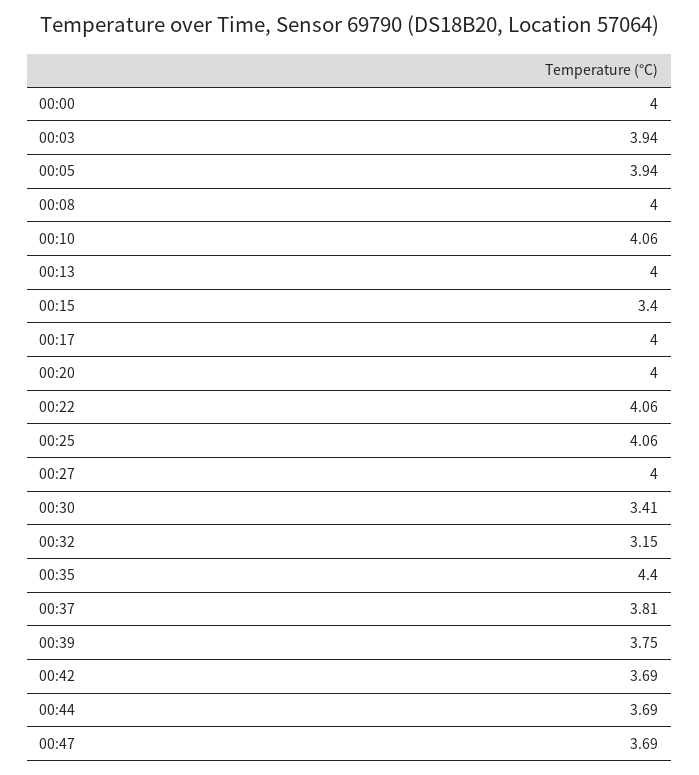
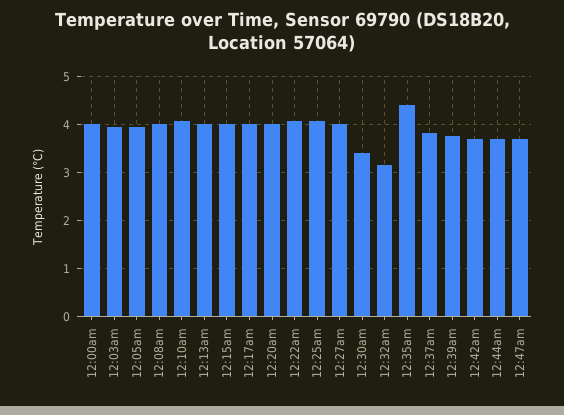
  {
    "00:00": 4,
    "00:03": 3.94,
    "00:05": 3.94,
    "00:08": 4,
    "00:10": 4.06,
    "00:13": 4,
-   "00:15": 3.4,
+   "00:15": 4,
    "00:17": 4,
    "00:20": 4,
    "00:22": 4.06,
    "00:25": 4.06,
    "00:27": 4,
    "00:30": 3.41,
    "00:32": 3.15,
    "00:35": 4.4,
    "00:37": 3.81,
    "00:39": 3.75,
    "00:42": 3.69,
    "00:44": 3.69,
    "00:47": 3.69
  }

